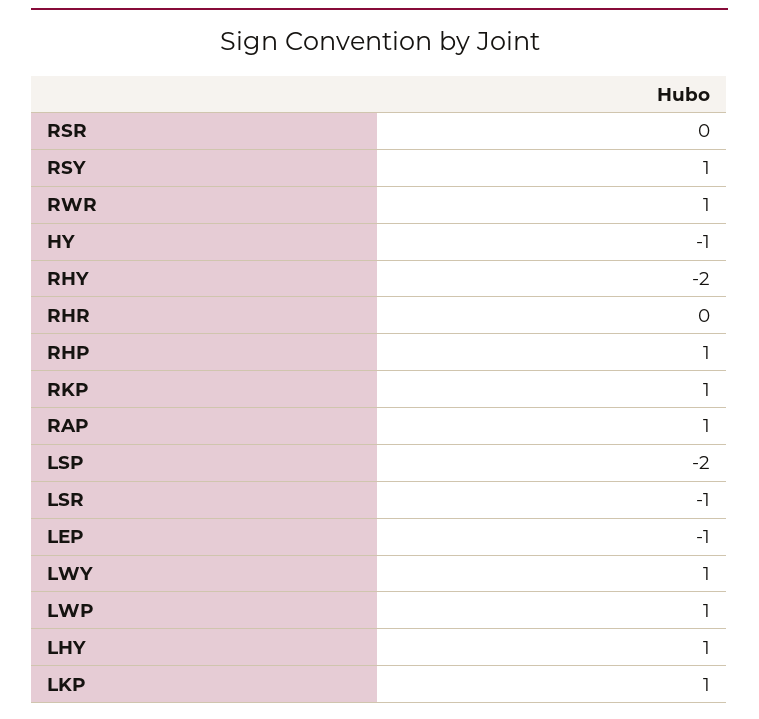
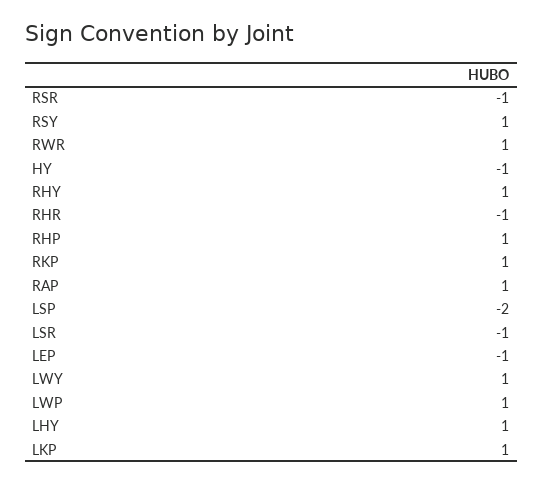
  {
-   "RSR": 0,
+   "RSR": -1,
    "RSY": 1,
    "RWR": 1,
    "HY": -1,
-   "RHY": -2,
+   "RHY": 1,
-   "RHR": 0,
+   "RHR": -1,
    "RHP": 1,
    "RKP": 1,
    "RAP": 1,
    "LSP": -2,
    "LSR": -1,
    "LEP": -1,
    "LWY": 1,
    "LWP": 1,
    "LHY": 1,
    "LKP": 1
  }

